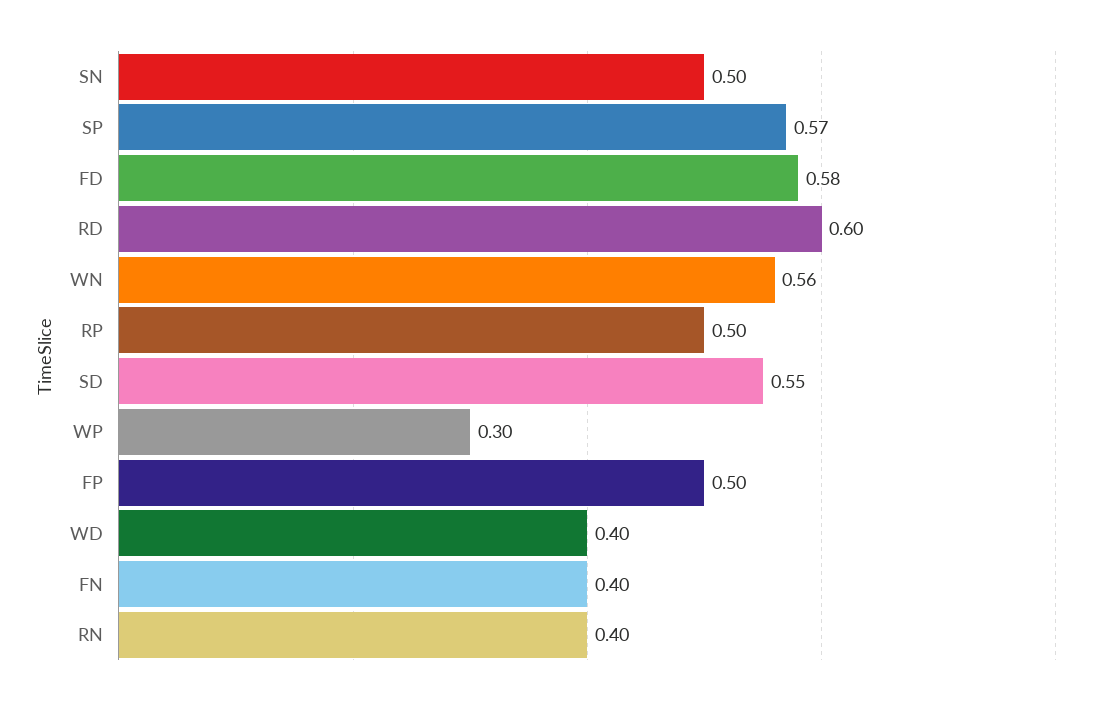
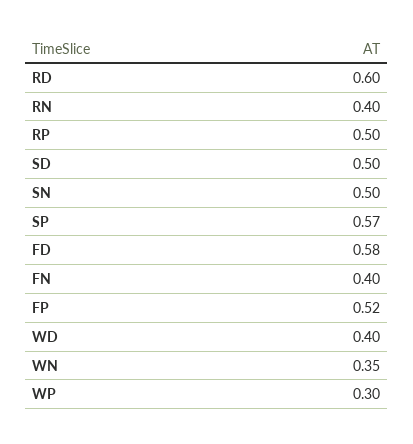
  {
    "SN": 0.5,
    "SP": 0.57,
    "FD": 0.58,
    "RD": 0.6,
-   "WN": 0.56,
+   "WN": 0.35,
    "RP": 0.5,
-   "SD": 0.55,
+   "SD": 0.5,
    "WP": 0.3,
-   "FP": 0.5,
+   "FP": 0.52,
    "WD": 0.4,
    "FN": 0.4,
    "RN": 0.4
  }

